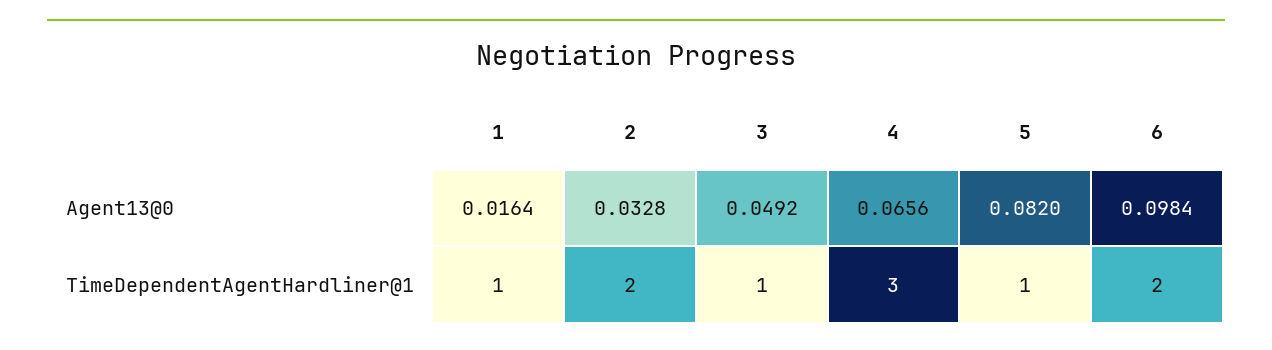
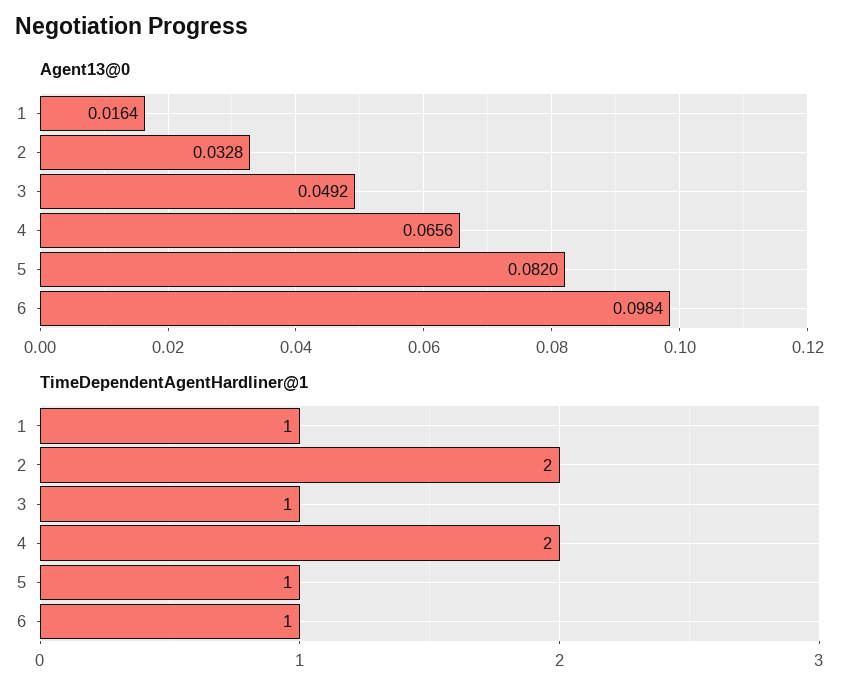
  {
    "Agent13@0": {
      "1": 0.0164,
      "2": 0.0328,
      "3": 0.0492,
      "4": 0.0656,
      "5": 0.082,
      "6": 0.0984
    },
    "TimeDependentAgentHardliner@1": {
      "1": 1,
      "2": 2,
      "3": 1,
-     "4": 3,
+     "4": 2,
      "5": 1,
-     "6": 2
+     "6": 1
    }
  }

